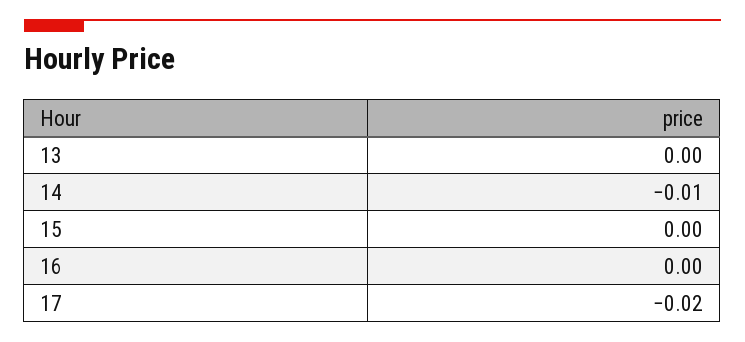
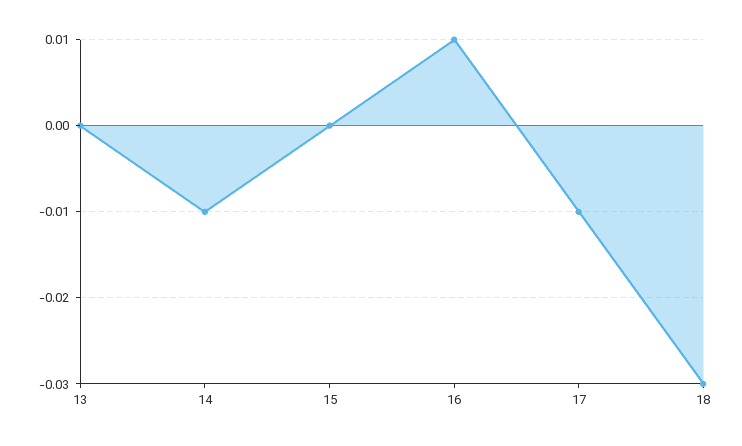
  {
    "13": 0,
    "14": -0.01,
    "15": 0,
-   "16": 0,
+   "16": 0.01,
-   "17": -0.02
+   "17": -0.01,
+   "18": -0.03
  }

